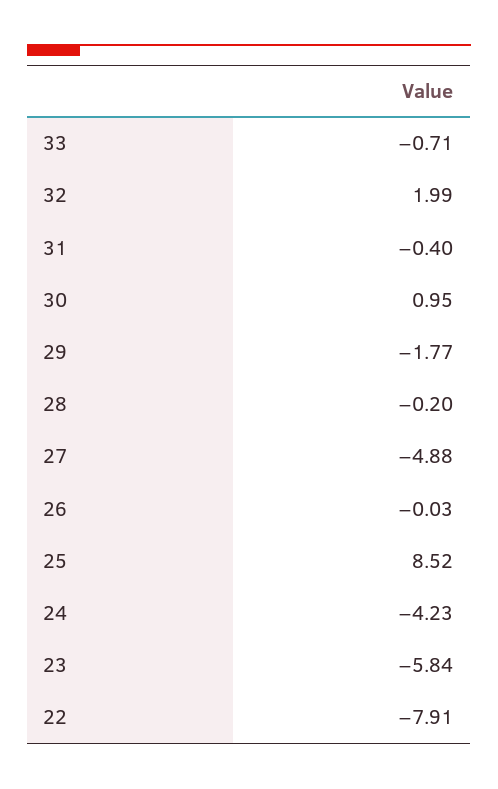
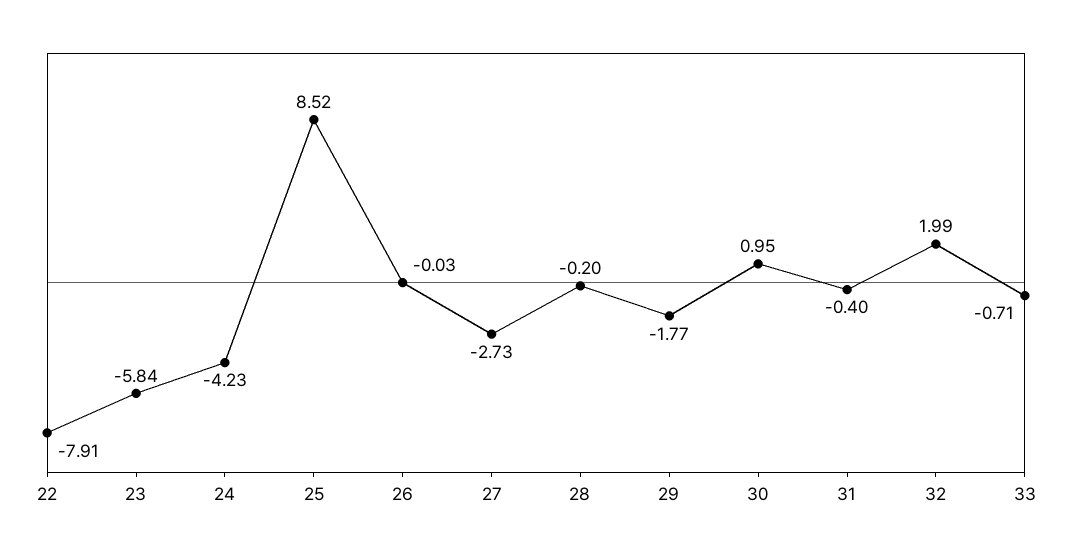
  {
    "33": -0.71,
    "32": 1.99,
    "31": -0.4,
    "30": 0.95,
    "29": -1.77,
    "28": -0.2,
-   "27": -4.88,
+   "27": -2.73,
    "26": -0.03,
    "25": 8.52,
    "24": -4.23,
    "23": -5.84,
    "22": -7.91
  }

